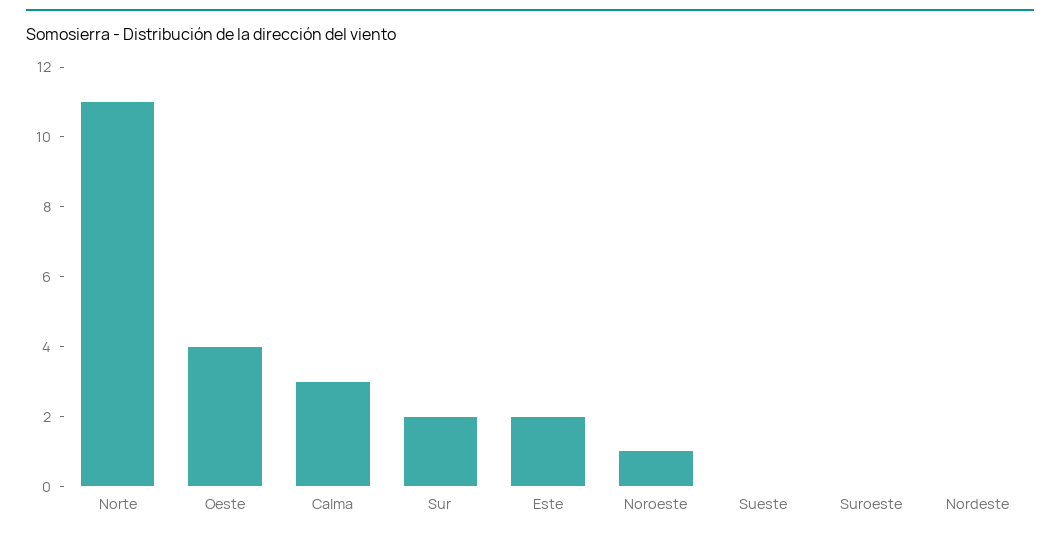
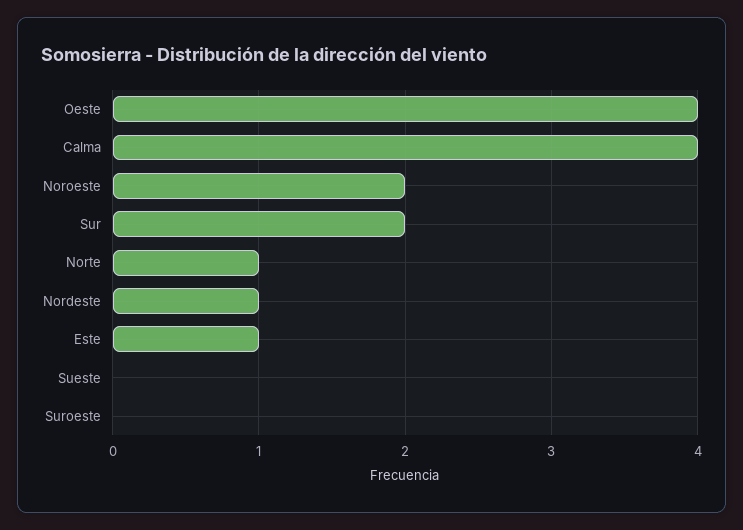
  {
-   "Norte": 11,
+   "Norte": 1,
    "Oeste": 4,
-   "Calma": 3,
+   "Calma": 4,
    "Sur": 2,
-   "Este": 2,
+   "Este": 1,
-   "Noroeste": 1,
+   "Noroeste": 2,
    "Sueste": 0,
    "Suroeste": 0,
-   "Nordeste": 0
+   "Nordeste": 1
  }

